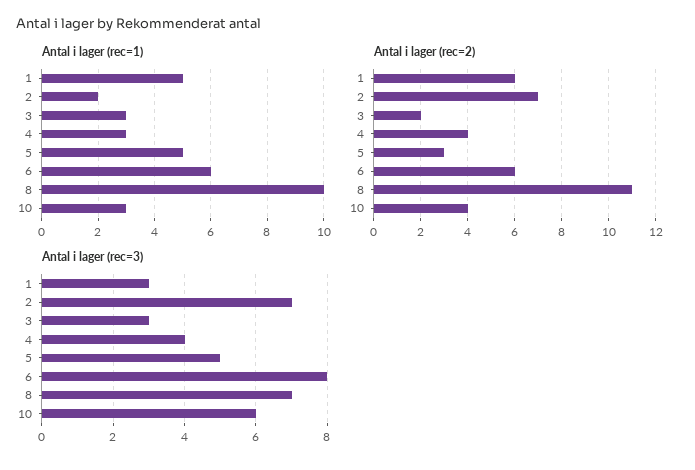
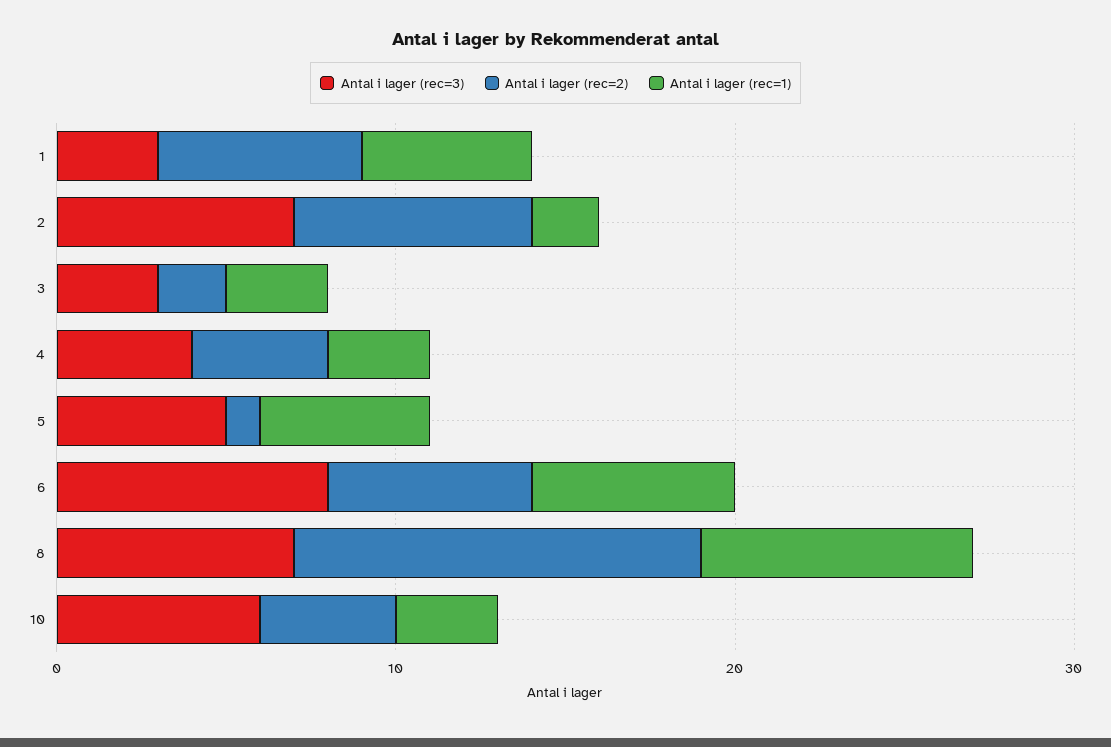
  {
    "Antal i lager (rec=1)": {
      "1": 5,
      "2": 2,
      "3": 3,
      "4": 3,
      "5": 5,
      "6": 6,
-     "8": 10,
+     "8": 8,
      "10": 3
    },
    "Antal i lager (rec=2)": {
      "1": 6,
      "2": 7,
      "3": 2,
      "4": 4,
-     "5": 3,
+     "5": 1,
      "6": 6,
-     "8": 11,
+     "8": 12,
      "10": 4
    },
    "Antal i lager (rec=3)": {
      "1": 3,
      "2": 7,
      "3": 3,
      "4": 4,
      "5": 5,
      "6": 8,
      "8": 7,
      "10": 6
    }
  }

